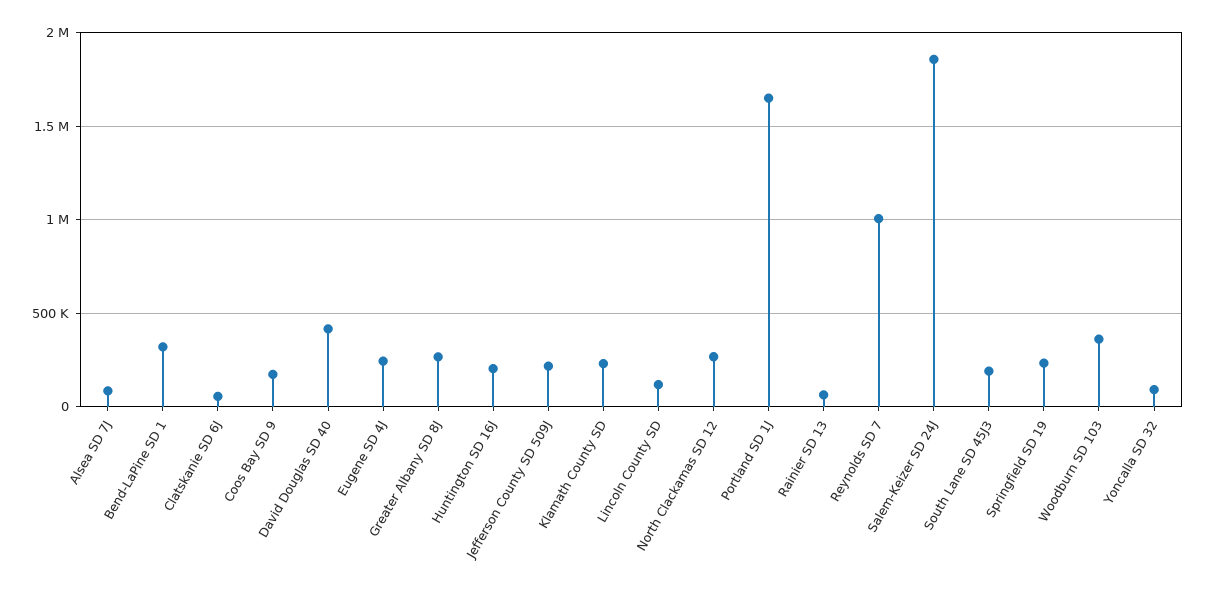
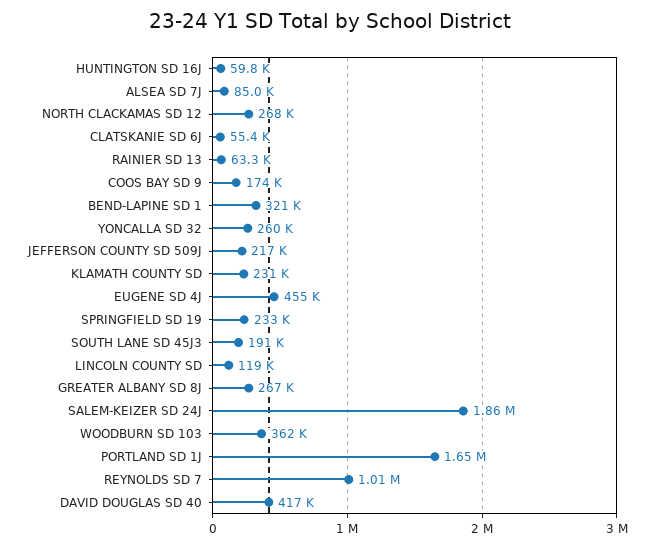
  {
    "Alsea SD 7J": 85000,
    "Bend-LaPine SD 1": 321000,
    "Clatskanie SD 6J": 55400,
    "Coos Bay SD 9": 174000,
    "David Douglas SD 40": 417000,
-   "Eugene SD 4J": 250000,
+   "Eugene SD 4J": 455000,
    "Greater Albany SD 8J": 267000,
-   "Huntington SD 16J": 200000,
+   "Huntington SD 16J": 59800,
    "Jefferson County SD 509J": 217000,
    "Klamath County SD": 231000,
    "Lincoln County SD": 119000,
    "North Clackamas SD 12": 268000,
    "Portland SD 1J": 1650000,
    "Rainier SD 13": 63300,
    "Reynolds SD 7": 1010000,
    "Salem-Keizer SD 24J": 1860000,
    "South Lane SD 45J3": 191000,
    "Springfield SD 19": 233000,
    "Woodburn SD 103": 362000,
-   "Yoncalla SD 32": 100000
+   "Yoncalla SD 32": 260000
  }

